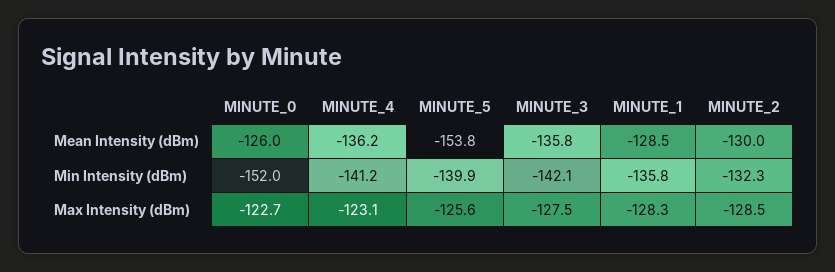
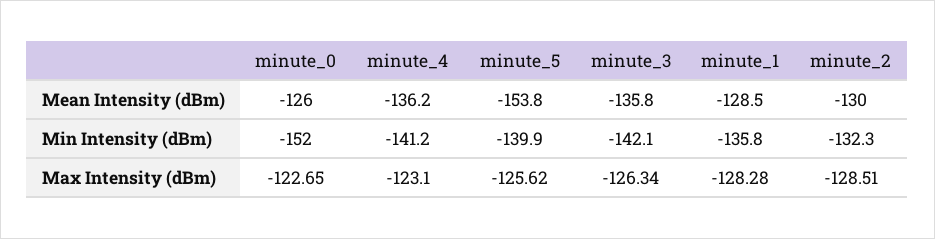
  {
    "MINUTE_0": {
      "Mean Intensity (dBm)": -126,
      "Min Intensity (dBm)": -152,
      "Max Intensity (dBm)": -122.65
    },
    "MINUTE_4": {
      "Mean Intensity (dBm)": -136.2,
      "Min Intensity (dBm)": -141.2,
      "Max Intensity (dBm)": -123.1
    },
    "MINUTE_5": {
      "Mean Intensity (dBm)": -153.8,
      "Min Intensity (dBm)": -139.9,
      "Max Intensity (dBm)": -125.62
    },
    "MINUTE_3": {
      "Mean Intensity (dBm)": -135.8,
      "Min Intensity (dBm)": -142.1,
-     "Max Intensity (dBm)": -127.5
+     "Max Intensity (dBm)": -126.34
    },
    "MINUTE_1": {
      "Mean Intensity (dBm)": -128.5,
      "Min Intensity (dBm)": -135.8,
      "Max Intensity (dBm)": -128.28
    },
    "MINUTE_2": {
      "Mean Intensity (dBm)": -130,
      "Min Intensity (dBm)": -132.3,
      "Max Intensity (dBm)": -128.51
    }
  }

